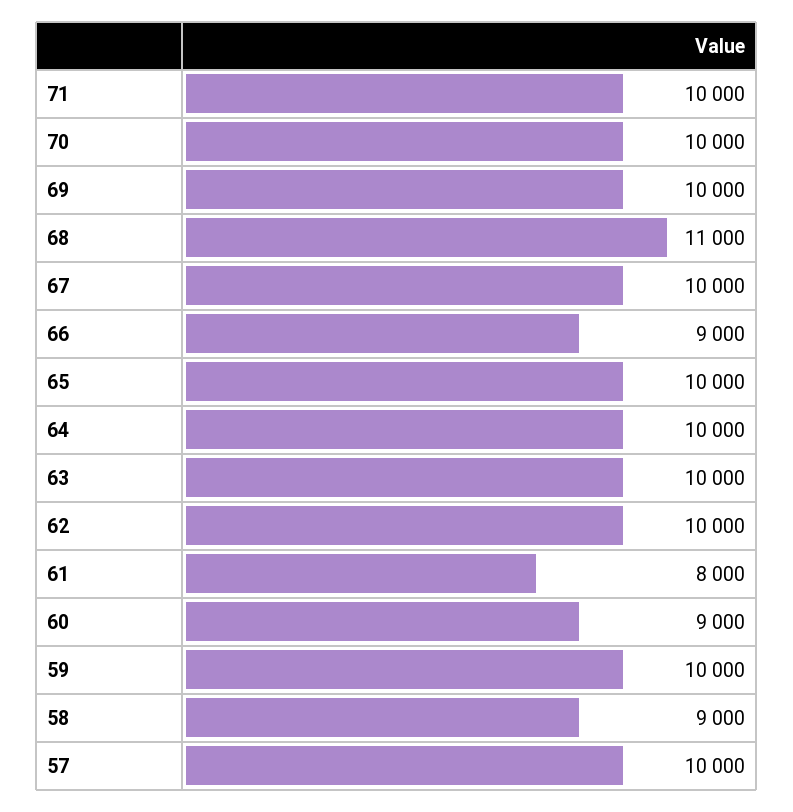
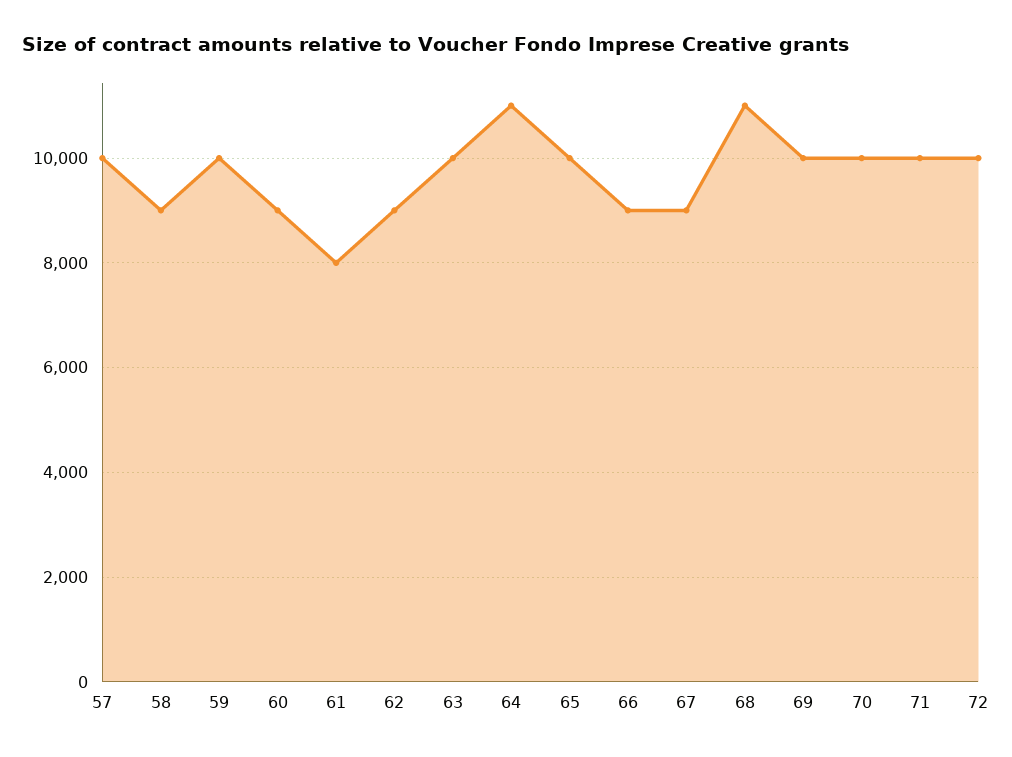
  {
    "71": 10000,
    "70": 10000,
    "69": 10000,
    "68": 11000,
-   "67": 10000,
+   "67": 9000,
    "66": 9000,
    "65": 10000,
-   "64": 10000,
+   "64": 11000,
    "63": 10000,
-   "62": 10000,
+   "62": 9000,
    "61": 8000,
    "60": 9000,
    "59": 10000,
    "58": 9000,
-   "57": 10000
+   "57": 10000,
+   "72": 10000
  }

